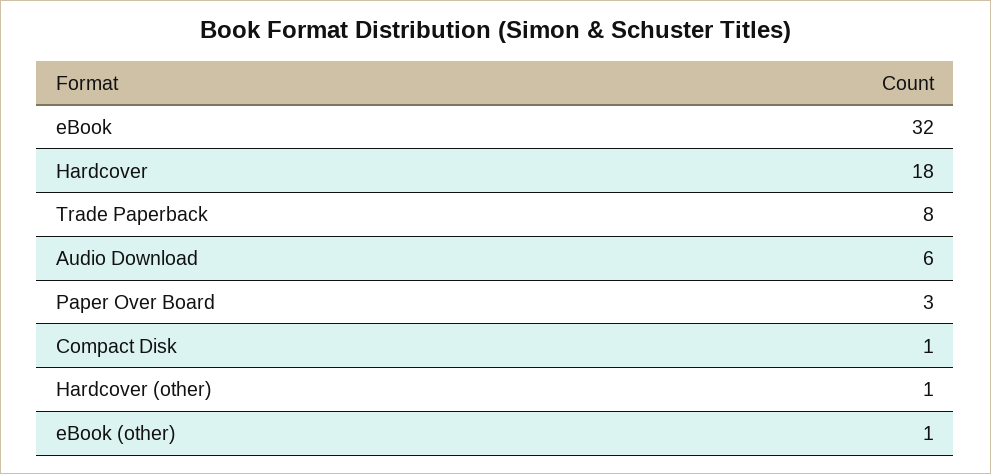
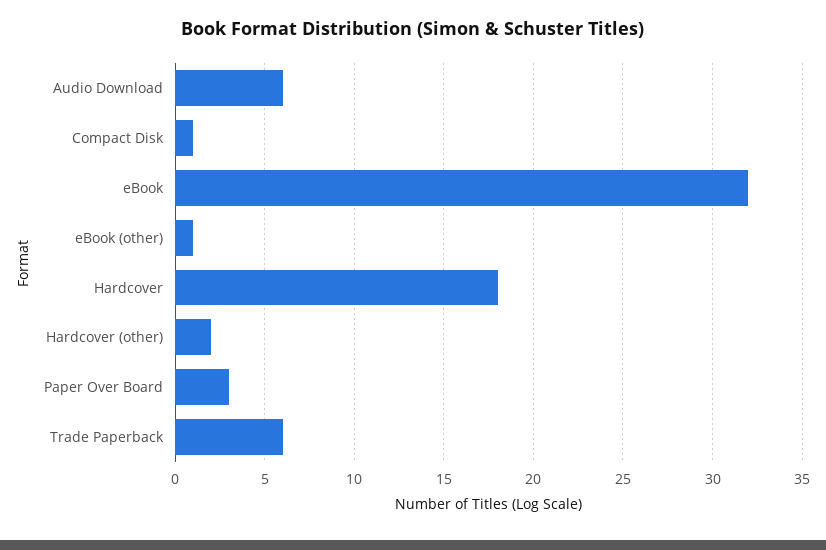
  {
    "eBook": 32,
    "Hardcover": 18,
-   "Trade Paperback": 8,
+   "Trade Paperback": 6,
    "Audio Download": 6,
    "Paper Over Board": 3,
    "Compact Disk": 1,
-   "Hardcover (other)": 1,
+   "Hardcover (other)": 2,
    "eBook (other)": 1
  }

